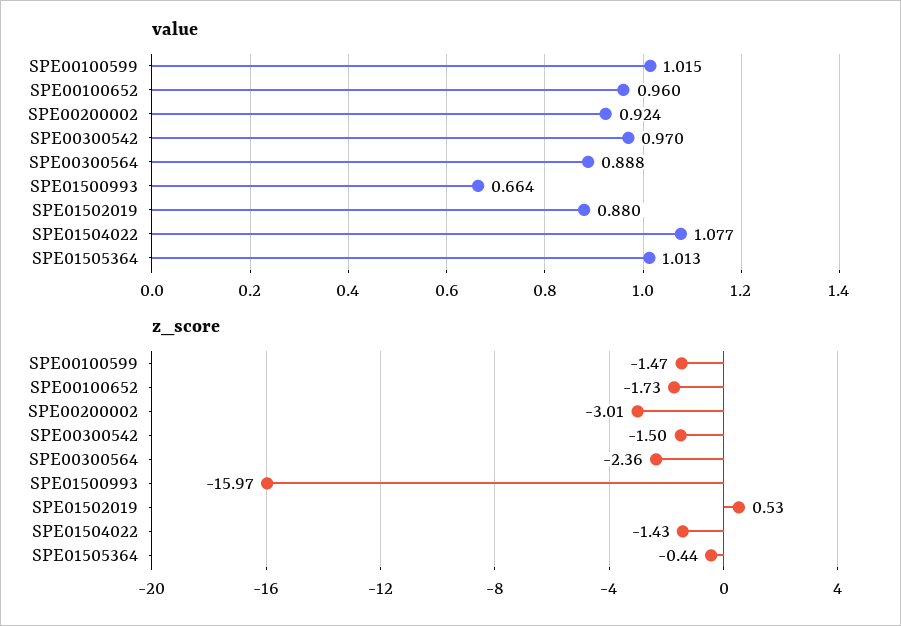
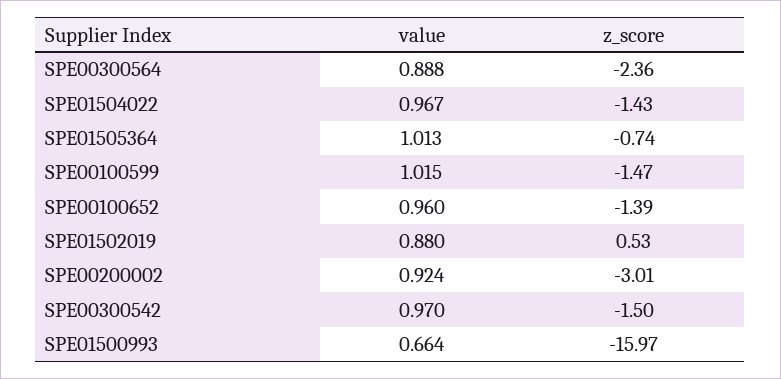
  {
    "value": {
      "SPE00100599": 1.015,
      "SPE00100652": 0.96,
      "SPE00200002": 0.924,
      "SPE00300542": 0.97,
      "SPE00300564": 0.888,
      "SPE01500993": 0.664,
      "SPE01502019": 0.88,
-     "SPE01504022": 1.077,
+     "SPE01504022": 0.967,
      "SPE01505364": 1.013
    },
    "z_score": {
      "SPE00100599": -1.47,
-     "SPE00100652": -1.73,
+     "SPE00100652": -1.39,
      "SPE00200002": -3.01,
      "SPE00300542": -1.5,
      "SPE00300564": -2.36,
      "SPE01500993": -15.97,
      "SPE01502019": 0.53,
      "SPE01504022": -1.43,
-     "SPE01505364": -0.44
+     "SPE01505364": -0.74
    }
  }

